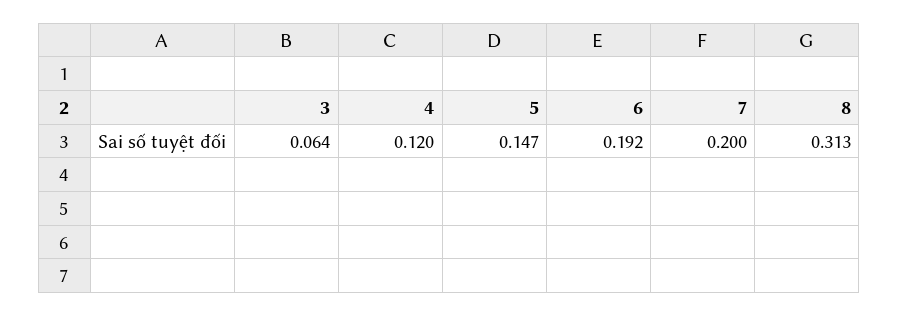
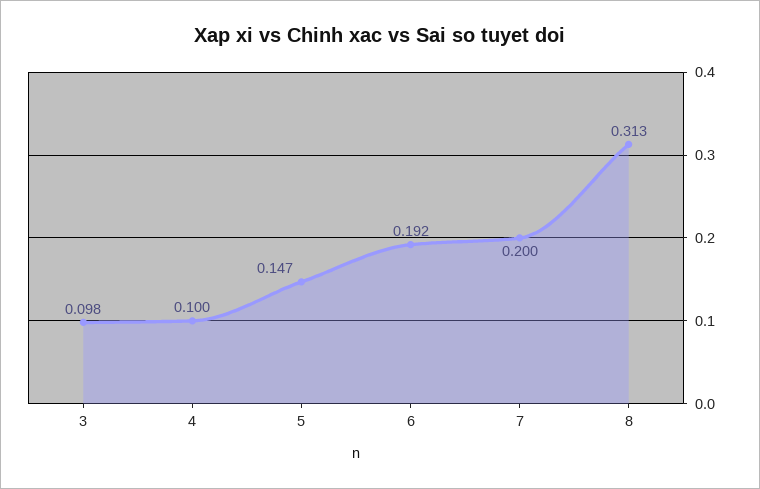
  {
-   "3": 0.064,
+   "3": 0.098,
-   "4": 0.12,
+   "4": 0.1,
    "5": 0.147,
    "6": 0.192,
    "7": 0.2,
    "8": 0.313
  }

